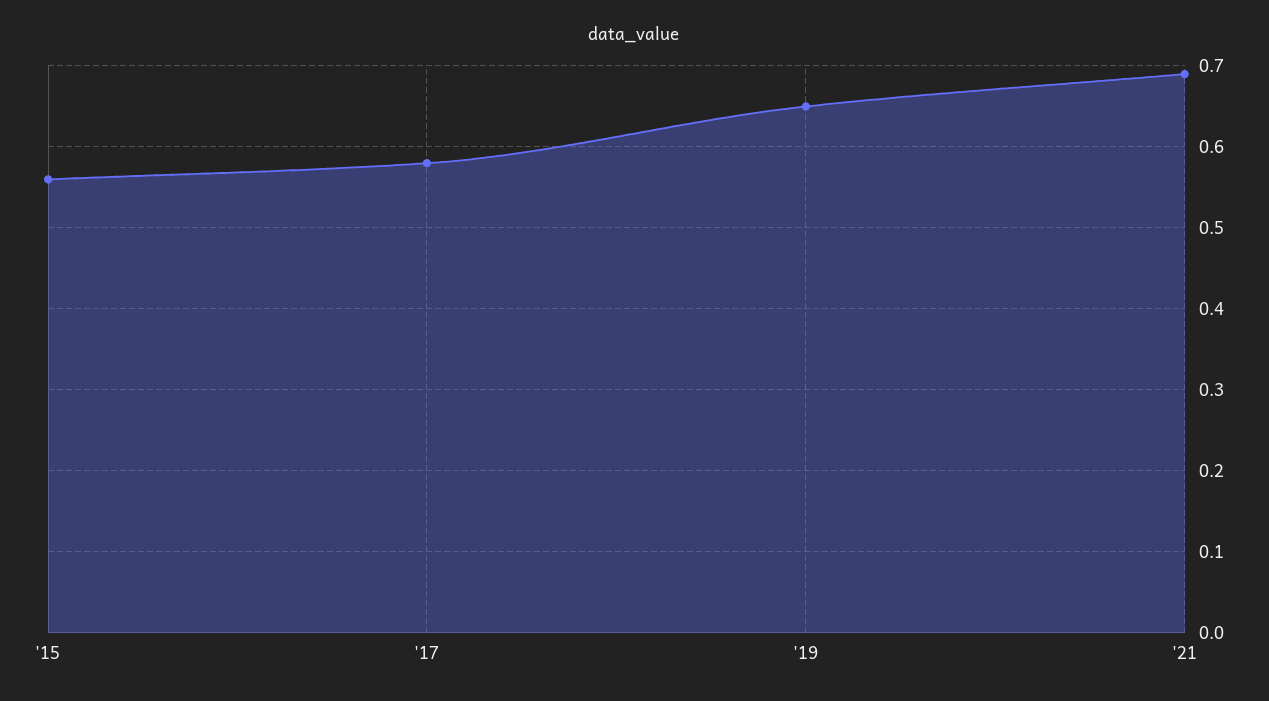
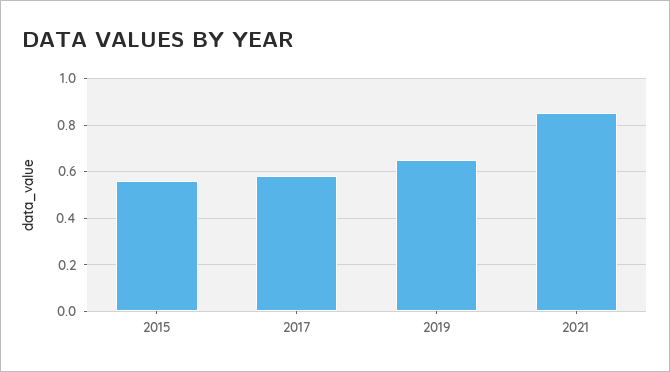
  {
    "'15": 0.56,
    "'17": 0.58,
    "'19": 0.65,
-   "'21": 0.69
+   "'21": 0.85
  }

